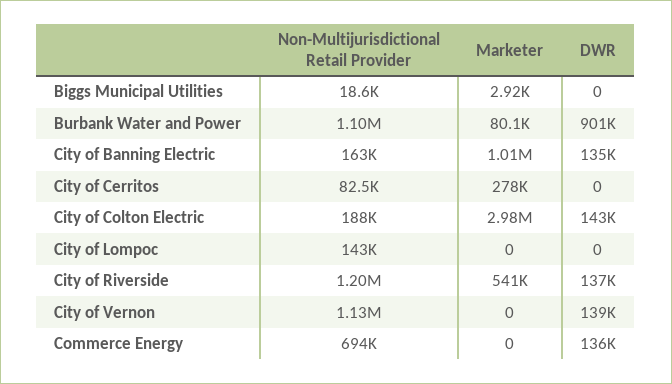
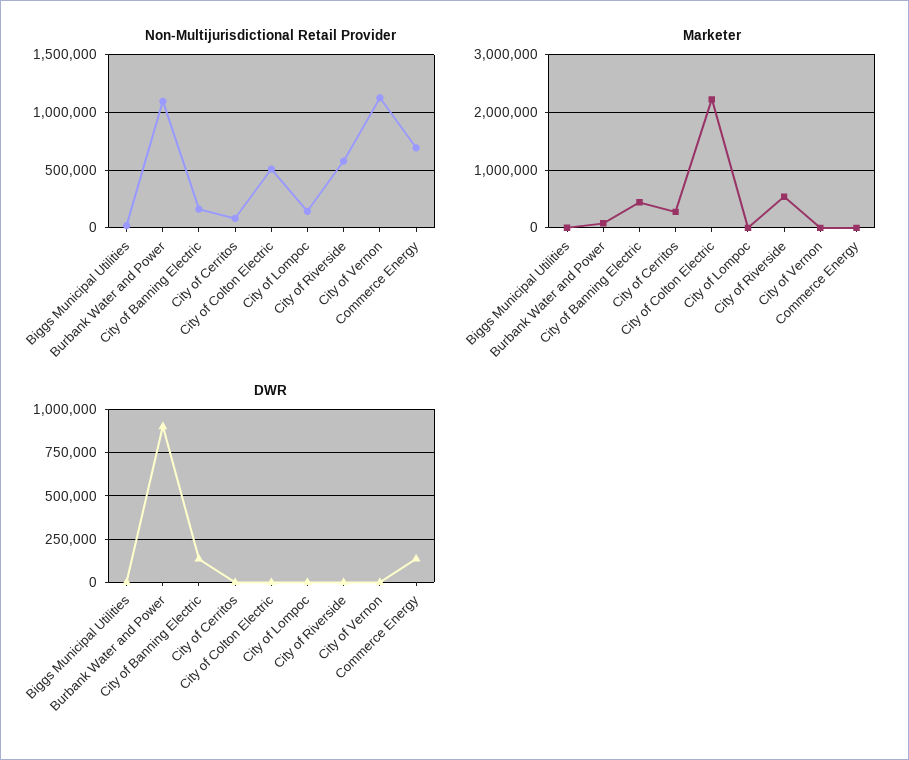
  {
    "Non-Multijurisdictional Retail Provider": {
      "Biggs Municipal Utilities": 18600,
      "Burbank Water and Power": 1100000,
      "City of Banning Electric": 163000,
      "City of Cerritos": 82500,
-     "City of Colton Electric": 188000,
+     "City of Colton Electric": 500000,
      "City of Lompoc": 143000,
-     "City of Riverside": 1200000,
+     "City of Riverside": 600000,
      "City of Vernon": 1130000,
      "Commerce Energy": 694000
    },
    "Marketer": {
      "Biggs Municipal Utilities": 2920,
      "Burbank Water and Power": 80100,
-     "City of Banning Electric": 1010000,
+     "City of Banning Electric": 400000,
      "City of Cerritos": 278000,
-     "City of Colton Electric": 2980000,
+     "City of Colton Electric": 2200000,
      "City of Lompoc": 0,
      "City of Riverside": 541000,
      "City of Vernon": 0,
      "Commerce Energy": 0
    },
    "DWR": {
      "Biggs Municipal Utilities": 0,
      "Burbank Water and Power": 901000,
      "City of Banning Electric": 135000,
      "City of Cerritos": 0,
-     "City of Colton Electric": 143000,
+     "City of Colton Electric": 0,
      "City of Lompoc": 0,
-     "City of Riverside": 137000,
+     "City of Riverside": 0,
-     "City of Vernon": 139000,
+     "City of Vernon": 0,
      "Commerce Energy": 136000
    }
  }

